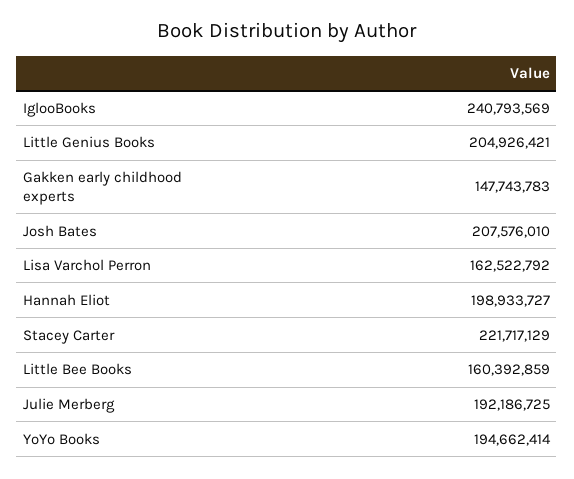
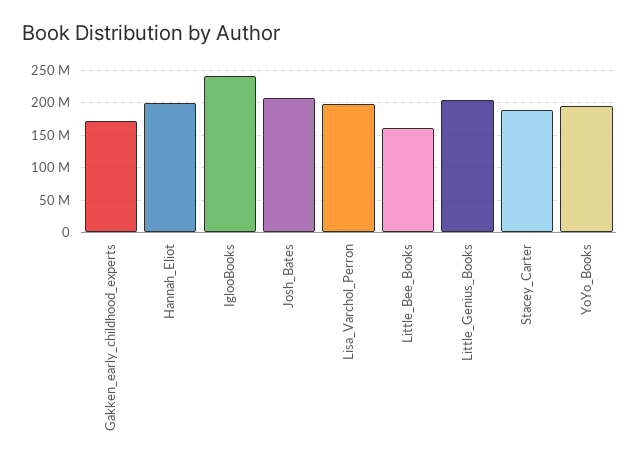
  {
    "IglooBooks": 240793569,
    "Little Genius Books": 204926421,
-   "Gakken early childhood experts": 147743783,
+   "Gakken early childhood experts": 170000000,
    "Josh Bates": 207576010,
-   "Lisa Varchol Perron": 162522792,
+   "Lisa Varchol Perron": 200000000,
    "Hannah Eliot": 198933727,
-   "Stacey Carter": 221717129,
+   "Stacey Carter": 190000000,
    "Little Bee Books": 160392859,
-   "Julie Merberg": 192186725,
    "YoYo Books": 194662414
  }

